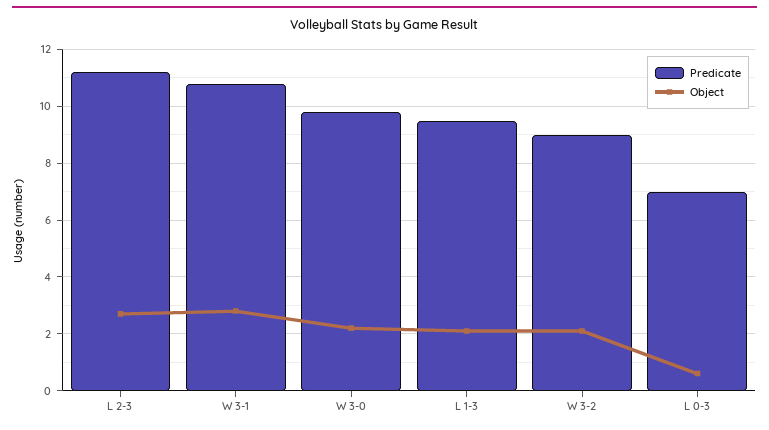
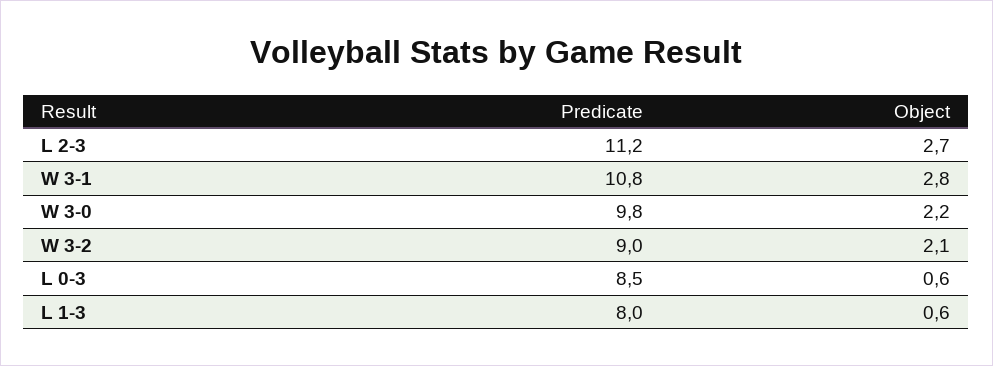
  {
    "Predicate": {
      "L 2-3": 11.2,
      "W 3-1": 10.8,
      "W 3-0": 9.8,
-     "L 1-3": 9.5,
+     "L 1-3": 8,
      "W 3-2": 9,
-     "L 0-3": 7
+     "L 0-3": 8.5
    },
    "Object": {
      "L 2-3": 2.7,
      "W 3-1": 2.8,
      "W 3-0": 2.2,
-     "L 1-3": 2,
+     "L 1-3": 0.6,
      "W 3-2": 2.1,
      "L 0-3": 0.6
    }
  }

